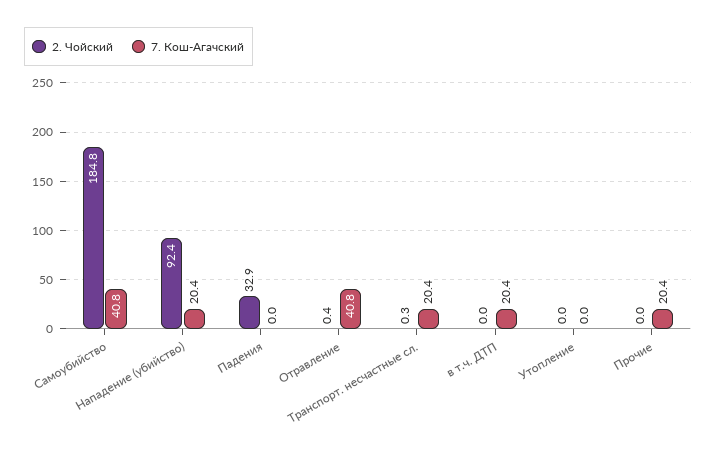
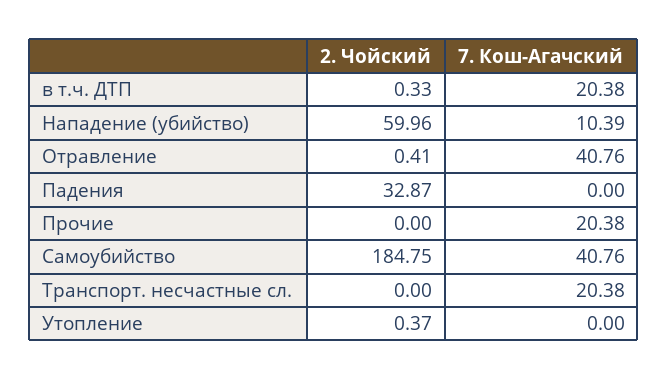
  {
    "2. Чойский": {
      "Самоубийство": 184.75,
-     "Нападение (убийство)": 92.4,
+     "Нападение (убийство)": 59.96,
      "Падения": 32.87,
      "Отравление": 0.41,
-     "Транспорт. несчастные сл.": 0.3,
+     "Транспорт. несчастные сл.": 0,
-     "в т.ч. ДТП": 0,
+     "в т.ч. ДТП": 0.33,
-     "Утопление": 0,
+     "Утопление": 0.37,
      "Прочие": 0
    },
    "7. Кош-Агачский": {
      "Самоубийство": 40.76,
-     "Нападение (убийство)": 20.4,
+     "Нападение (убийство)": 10.39,
      "Падения": 0,
      "Отравление": 40.76,
      "Транспорт. несчастные сл.": 20.38,
      "в т.ч. ДТП": 20.38,
      "Утопление": 0,
      "Прочие": 20.38
    }
  }

